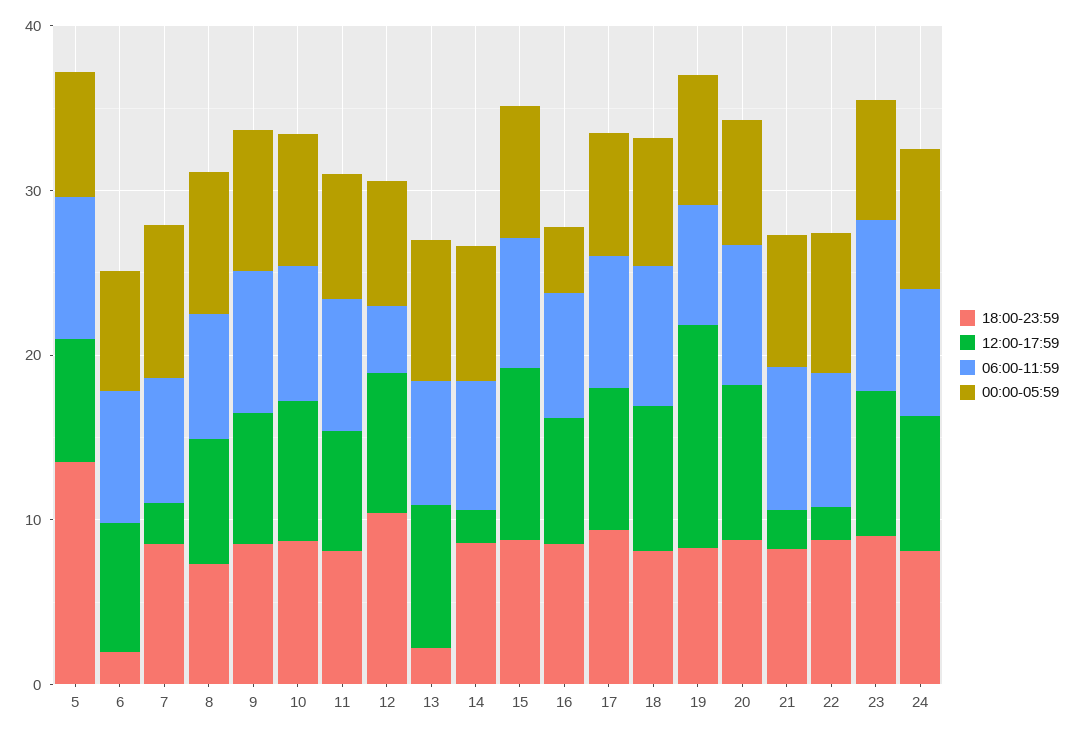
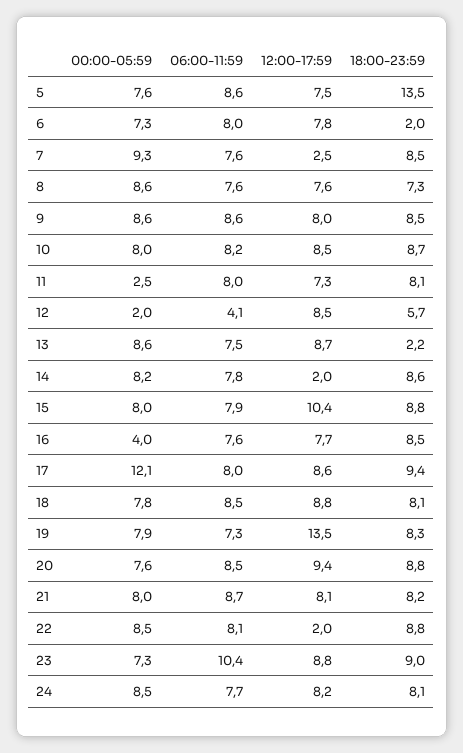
  {
    "18:00-23:59": {
      "5": 13.5,
      "6": 2,
      "7": 8.5,
      "8": 7.3,
      "9": 8.5,
      "10": 8.7,
      "11": 8.1,
-     "12": 10,
+     "12": 5.7,
      "13": 2.2,
      "14": 8.6,
      "15": 8.8,
      "16": 8.5,
      "17": 9.4,
      "18": 8.1,
      "19": 8.3,
      "20": 8.8,
      "21": 8.2,
      "22": 8.8,
      "23": 9,
      "24": 8.1
    },
    "12:00-17:59": {
      "5": 7.5,
      "6": 7.8,
      "7": 2.5,
      "8": 7.6,
      "9": 8,
      "10": 8.5,
      "11": 7.3,
      "12": 8.5,
      "13": 8.7,
      "14": 2,
      "15": 10.4,
      "16": 7.7,
      "17": 8.6,
      "18": 8.8,
      "19": 13.5,
      "20": 9.4,
-     "21": 2,
+     "21": 8.1,
      "22": 2,
      "23": 8.8,
      "24": 8.2
    },
    "06:00-11:59": {
      "5": 8.6,
      "6": 8,
      "7": 7.6,
      "8": 7.6,
      "9": 8.6,
      "10": 8.2,
      "11": 8,
      "12": 4.1,
      "13": 7.5,
      "14": 7.8,
      "15": 7.9,
      "16": 7.6,
      "17": 8,
      "18": 8.5,
      "19": 7.3,
      "20": 8.5,
      "21": 8.7,
      "22": 8.1,
      "23": 10.4,
      "24": 7.7
    },
    "00:00-05:59": {
      "5": 7.6,
      "6": 7.3,
      "7": 9.3,
      "8": 8.6,
      "9": 8.6,
      "10": 8,
-     "11": 8,
+     "11": 2.5,
-     "12": 8,
+     "12": 2,
      "13": 8.6,
      "14": 8.2,
      "15": 8,
      "16": 4,
-     "17": 8,
+     "17": 12.1,
      "18": 7.8,
      "19": 7.9,
      "20": 7.6,
      "21": 8,
      "22": 8.5,
      "23": 7.3,
      "24": 8.5
    }
  }

